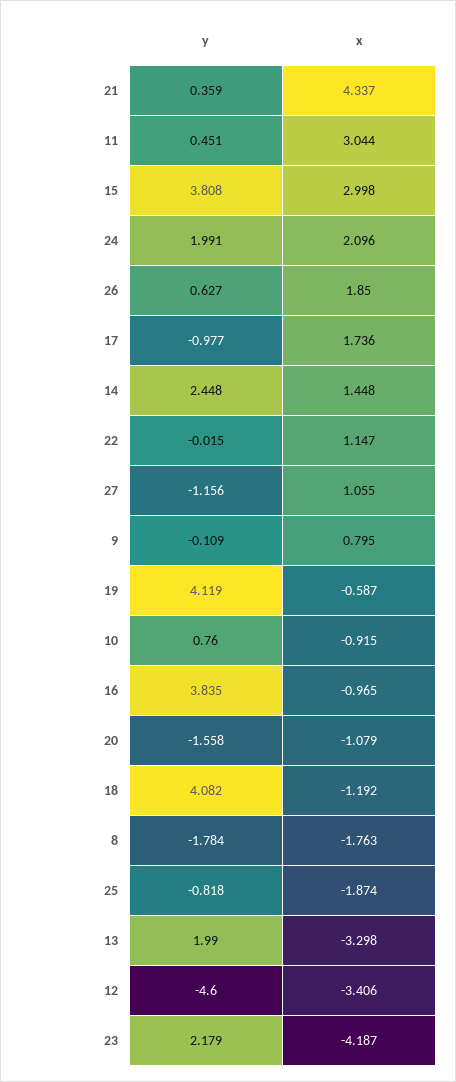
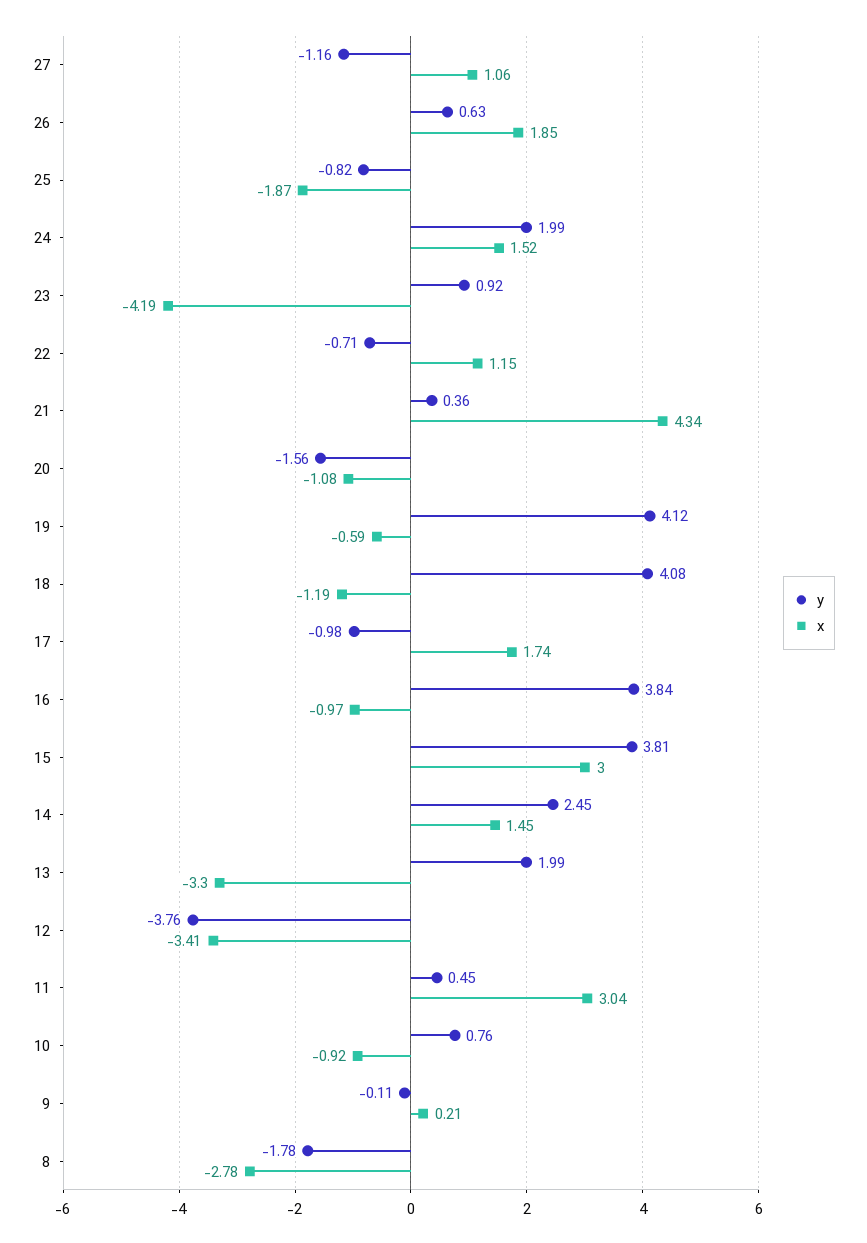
  {
    "y": {
      "21": 0.359,
      "11": 0.451,
      "15": 3.808,
      "24": 1.991,
      "26": 0.627,
      "17": -0.977,
      "14": 2.448,
-     "22": -0.015,
+     "22": -0.71,
      "27": -1.156,
      "9": -0.109,
      "19": 4.119,
      "10": 0.76,
      "16": 3.835,
      "20": -1.558,
      "18": 4.082,
      "8": -1.784,
      "25": -0.818,
      "13": 1.99,
-     "12": -4.6,
+     "12": -3.76,
-     "23": 2.179
+     "23": 0.92
    },
    "x": {
      "21": 4.337,
      "11": 3.044,
      "15": 2.998,
-     "24": 2.096,
+     "24": 1.52,
      "26": 1.85,
      "17": 1.736,
      "14": 1.448,
      "22": 1.147,
      "27": 1.055,
-     "9": 0.795,
+     "9": 0.21,
      "19": -0.587,
      "10": -0.915,
      "16": -0.965,
      "20": -1.079,
      "18": -1.192,
-     "8": -1.763,
+     "8": -2.78,
      "25": -1.874,
      "13": -3.298,
      "12": -3.406,
      "23": -4.187
    }
  }

